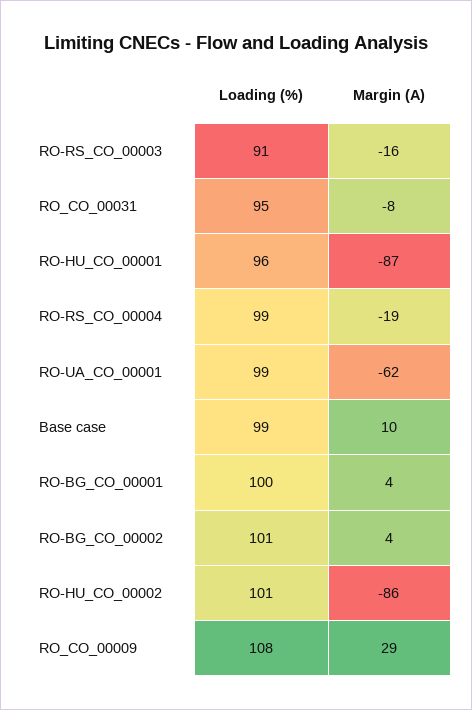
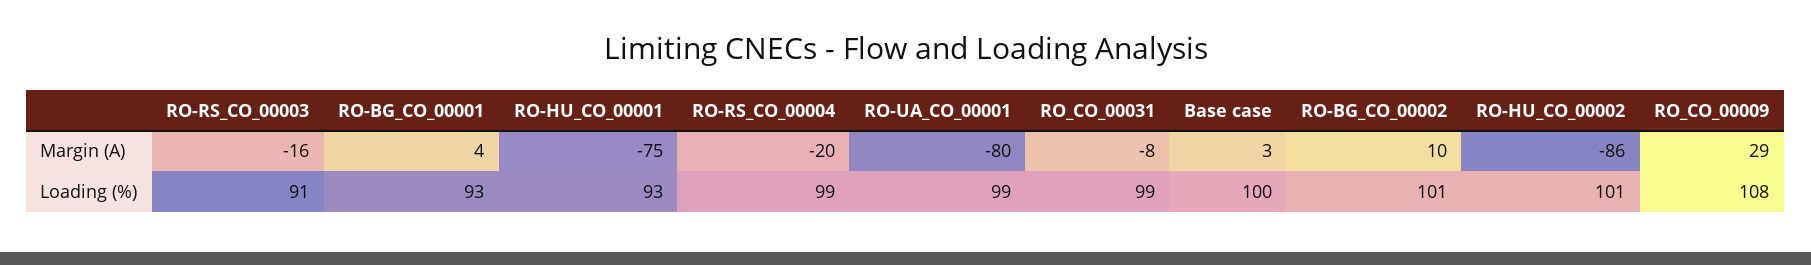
  {
    "Loading (%)": {
      "RO-RS_CO_00003": 91,
-     "RO_CO_00031": 95,
+     "RO_CO_00031": 99,
-     "RO-HU_CO_00001": 96,
+     "RO-HU_CO_00001": 93,
      "RO-RS_CO_00004": 99,
      "RO-UA_CO_00001": 99,
-     "Base case": 99,
+     "Base case": 100,
-     "RO-BG_CO_00001": 100,
+     "RO-BG_CO_00001": 93,
      "RO-BG_CO_00002": 101,
      "RO-HU_CO_00002": 101,
      "RO_CO_00009": 108
    },
    "Margin (A)": {
      "RO-RS_CO_00003": -16,
      "RO_CO_00031": -8,
-     "RO-HU_CO_00001": -87,
+     "RO-HU_CO_00001": -75,
-     "RO-RS_CO_00004": -19,
+     "RO-RS_CO_00004": -20,
-     "RO-UA_CO_00001": -62,
+     "RO-UA_CO_00001": -80,
-     "Base case": 10,
+     "Base case": 3,
      "RO-BG_CO_00001": 4,
-     "RO-BG_CO_00002": 4,
+     "RO-BG_CO_00002": 10,
      "RO-HU_CO_00002": -86,
      "RO_CO_00009": 29
    }
  }

